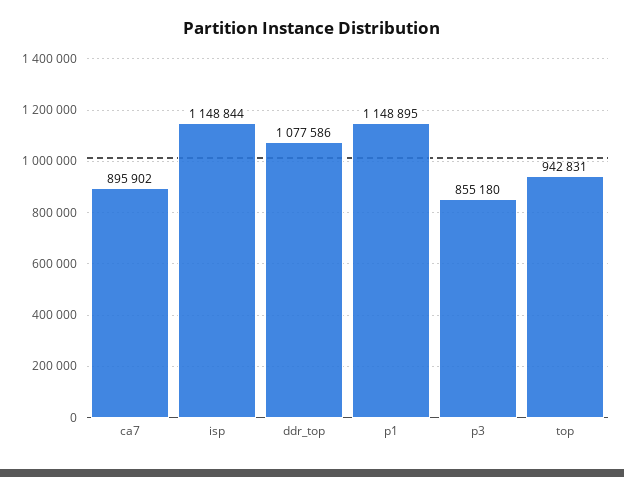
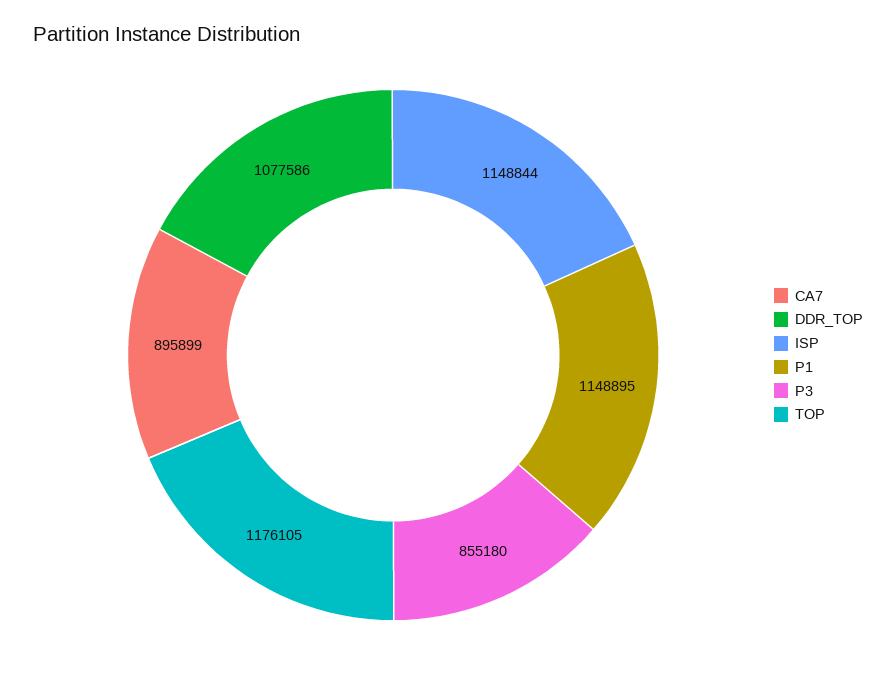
  {
-   "ca7": 895902,
+   "ca7": 895899,
    "isp": 1148844,
    "ddr_top": 1077586,
    "p1": 1148895,
    "p3": 855180,
-   "top": 942831
+   "top": 1176105
  }

